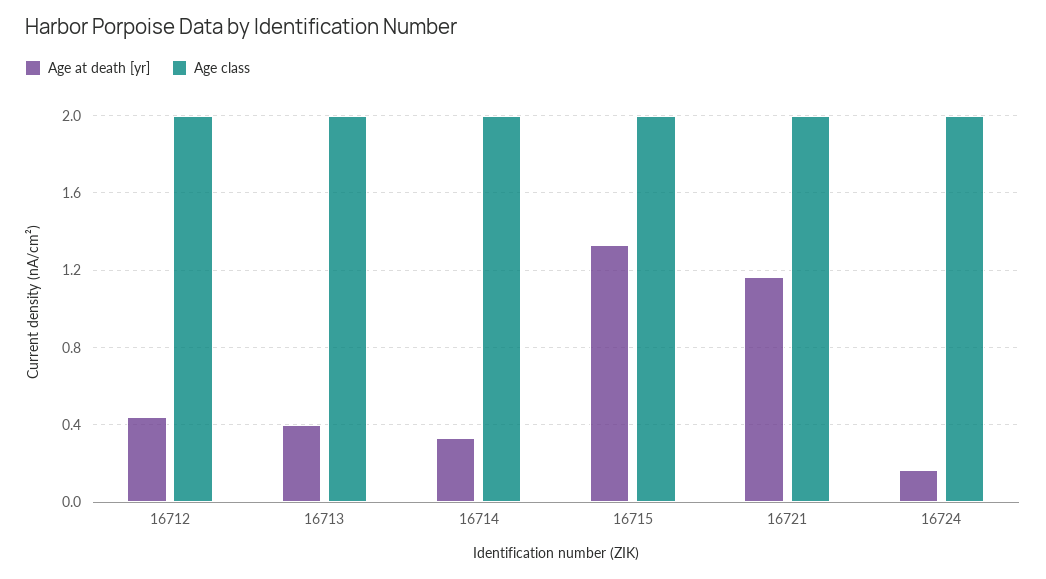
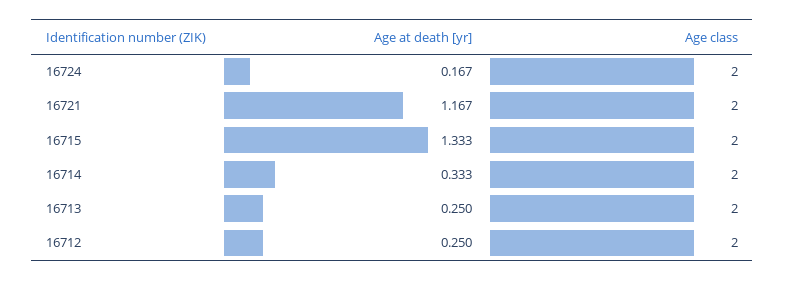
  {
    "Age at death [yr]": {
-     "16712": 0.45,
+     "16712": 0.25,
-     "16713": 0.4,
+     "16713": 0.25,
      "16714": 0.333,
      "16715": 1.333,
      "16721": 1.167,
      "16724": 0.167
    },
    "Age class": {
      "16712": 2,
      "16713": 2,
      "16714": 2,
      "16715": 2,
      "16721": 2,
      "16724": 2
    }
  }

